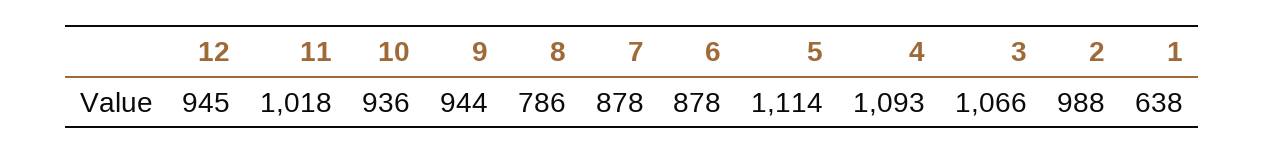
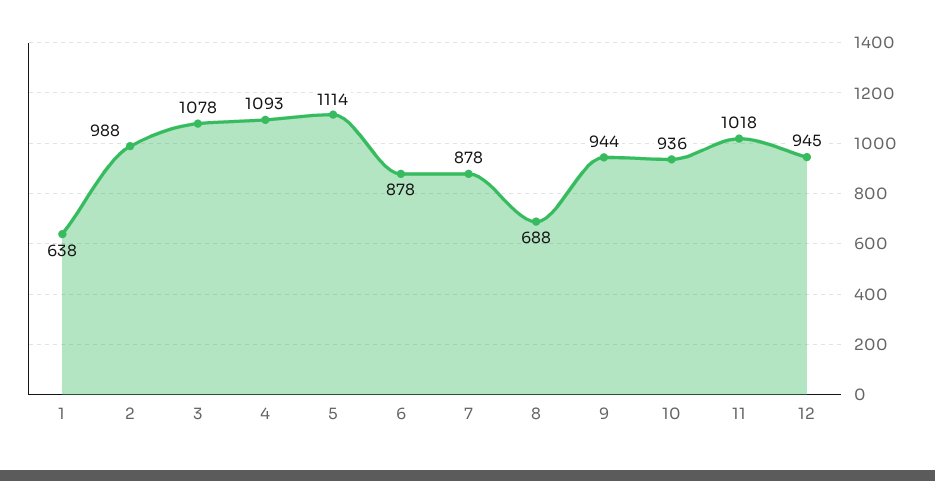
  {
    "12": 945,
    "11": 1018,
    "10": 936,
    "9": 944,
-   "8": 786,
+   "8": 688,
    "7": 878,
    "6": 878,
    "5": 1114,
    "4": 1093,
-   "3": 1066,
+   "3": 1078,
    "2": 988,
    "1": 638
  }

